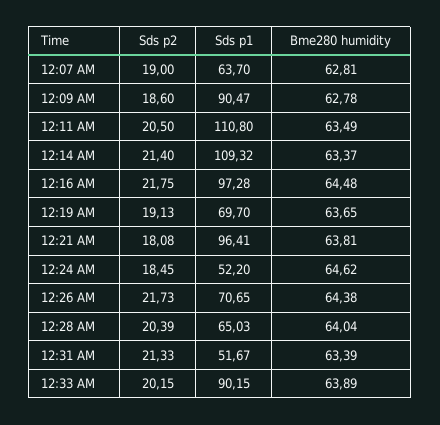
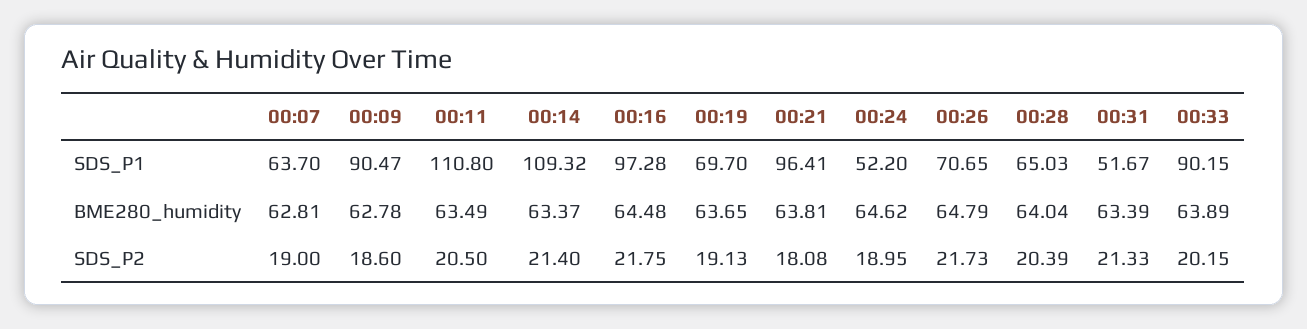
  {
    "Sds p2": {
      "12:07 AM": 19,
      "12:09 AM": 18.6,
      "12:11 AM": 20.5,
      "12:14 AM": 21.4,
      "12:16 AM": 21.75,
      "12:19 AM": 19.13,
      "12:21 AM": 18.08,
-     "12:24 AM": 18.45,
+     "12:24 AM": 18.95,
      "12:26 AM": 21.73,
      "12:28 AM": 20.39,
      "12:31 AM": 21.33,
      "12:33 AM": 20.15
    },
    "Sds p1": {
      "12:07 AM": 63.7,
      "12:09 AM": 90.47,
      "12:11 AM": 110.8,
      "12:14 AM": 109.32,
      "12:16 AM": 97.28,
      "12:19 AM": 69.7,
      "12:21 AM": 96.41,
      "12:24 AM": 52.2,
      "12:26 AM": 70.65,
      "12:28 AM": 65.03,
      "12:31 AM": 51.67,
      "12:33 AM": 90.15
    },
    "Bme280 humidity": {
      "12:07 AM": 62.81,
      "12:09 AM": 62.78,
      "12:11 AM": 63.49,
      "12:14 AM": 63.37,
      "12:16 AM": 64.48,
      "12:19 AM": 63.65,
      "12:21 AM": 63.81,
      "12:24 AM": 64.62,
-     "12:26 AM": 64.38,
+     "12:26 AM": 64.79,
      "12:28 AM": 64.04,
      "12:31 AM": 63.39,
      "12:33 AM": 63.89
    }
  }

